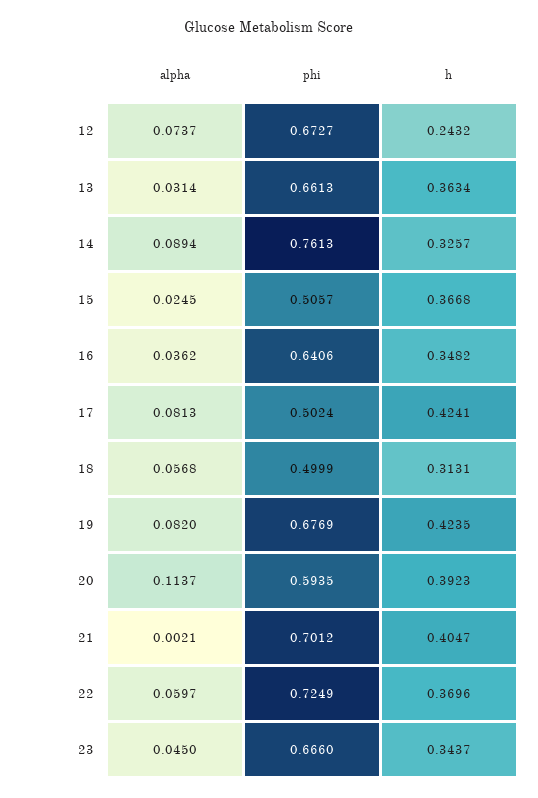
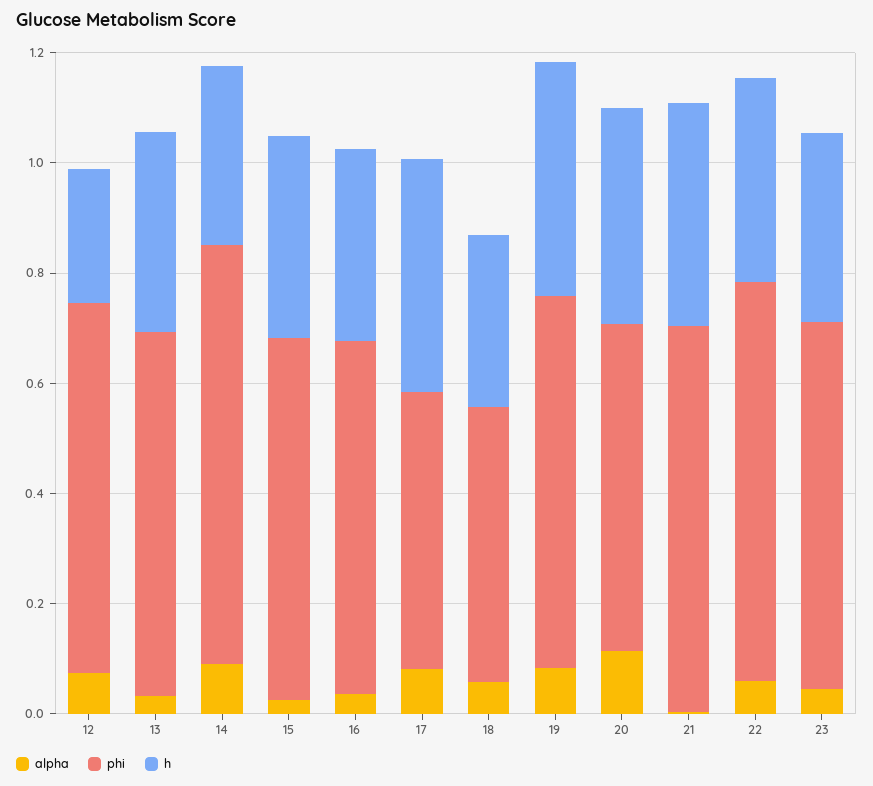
  {
    "alpha": {
      "12": 0.0737,
      "13": 0.0314,
      "14": 0.0894,
      "15": 0.0245,
      "16": 0.0362,
      "17": 0.0813,
      "18": 0.0568,
      "19": 0.082,
      "20": 0.1137,
      "21": 0.0021,
      "22": 0.0597,
      "23": 0.045
    },
    "phi": {
      "12": 0.6727,
      "13": 0.6613,
      "14": 0.7613,
-     "15": 0.5057,
+     "15": 0.65,
      "16": 0.6406,
      "17": 0.5024,
      "18": 0.4999,
      "19": 0.6769,
      "20": 0.5935,
      "21": 0.7012,
      "22": 0.7249,
      "23": 0.666
    },
    "h": {
      "12": 0.2432,
      "13": 0.3634,
      "14": 0.3257,
      "15": 0.3668,
      "16": 0.3482,
      "17": 0.4241,
      "18": 0.3131,
      "19": 0.4235,
      "20": 0.3923,
      "21": 0.4047,
      "22": 0.3696,
      "23": 0.3437
    }
  }

